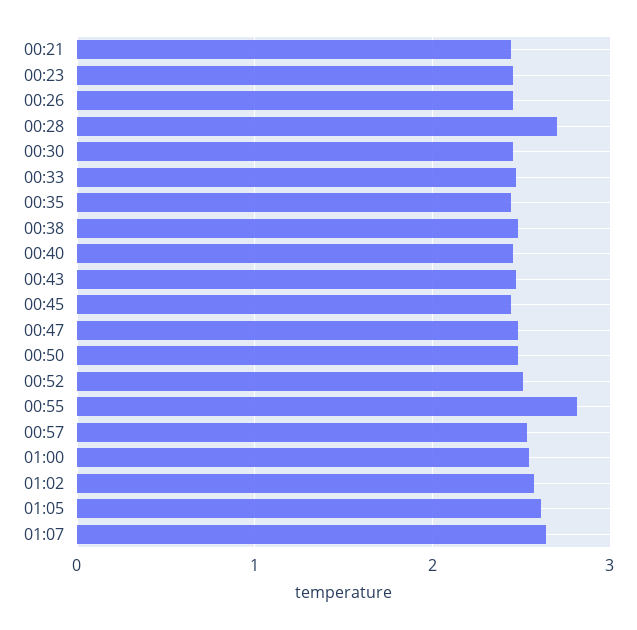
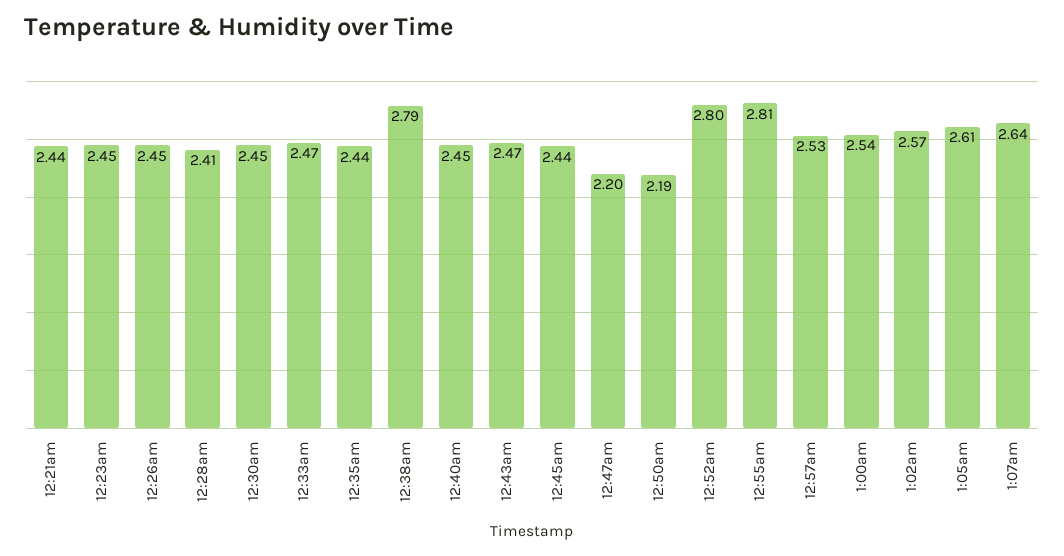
  {
    "00:21": 2.44,
    "00:23": 2.45,
    "00:26": 2.45,
-   "00:28": 2.7,
+   "00:28": 2.41,
    "00:30": 2.45,
    "00:33": 2.47,
    "00:35": 2.44,
-   "00:38": 2.5,
+   "00:38": 2.79,
    "00:40": 2.45,
    "00:43": 2.47,
    "00:45": 2.44,
-   "00:47": 2.5,
+   "00:47": 2.2,
-   "00:50": 2.5,
+   "00:50": 2.19,
-   "00:52": 2.5,
+   "00:52": 2.8,
    "00:55": 2.81,
    "00:57": 2.53,
    "01:00": 2.54,
    "01:02": 2.57,
    "01:05": 2.61,
    "01:07": 2.64
  }

